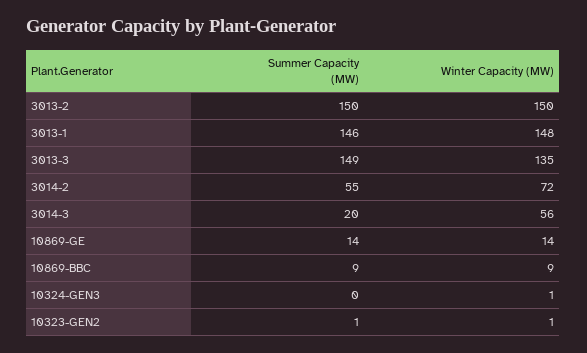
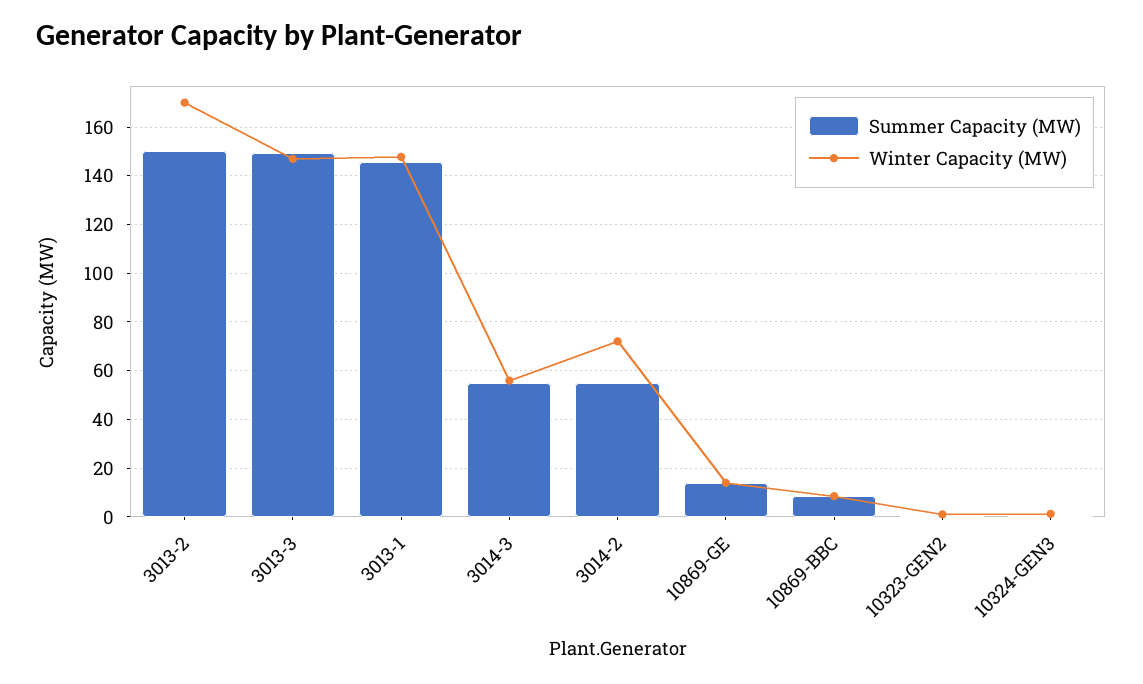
  {
    "Summer Capacity (MW)": {
      "3013-2": 150,
      "3013-1": 146,
      "3013-3": 149,
      "3014-2": 55,
-     "3014-3": 20,
+     "3014-3": 55,
      "10869-GE": 14,
      "10869-BBC": 9,
      "10324-GEN3": 0,
      "10323-GEN2": 1
    },
    "Winter Capacity (MW)": {
-     "3013-2": 150,
+     "3013-2": 170,
      "3013-1": 148,
-     "3013-3": 135,
+     "3013-3": 147.5,
      "3014-2": 72,
      "3014-3": 56,
      "10869-GE": 14,
      "10869-BBC": 9,
      "10324-GEN3": 1,
      "10323-GEN2": 1
    }
  }

